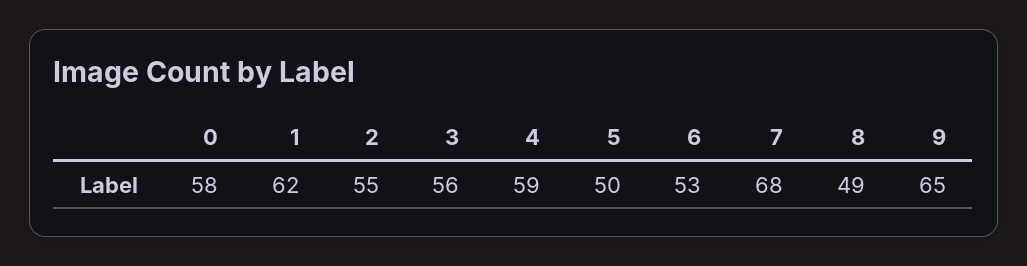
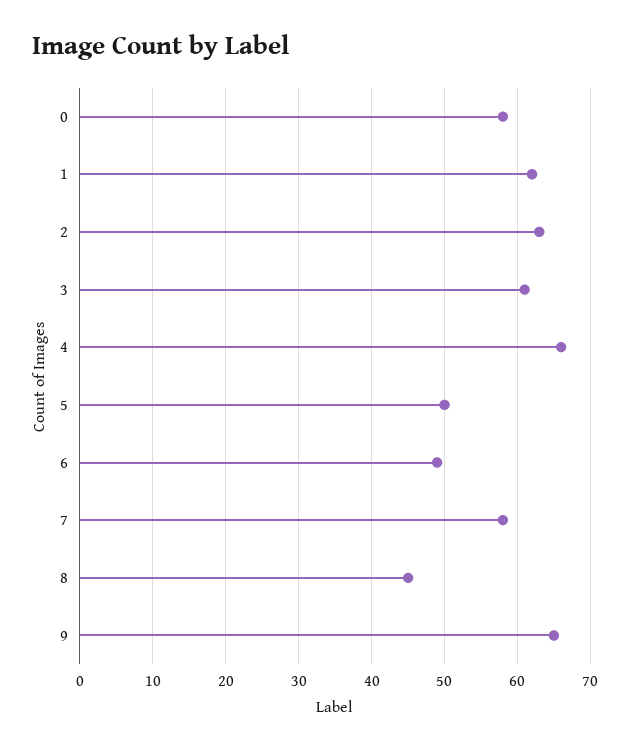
  {
    "0": 58,
    "1": 62,
-   "2": 55,
+   "2": 63,
-   "3": 56,
+   "3": 61,
-   "4": 59,
+   "4": 66,
    "5": 50,
-   "6": 53,
+   "6": 49,
-   "7": 68,
+   "7": 58,
-   "8": 49,
+   "8": 45,
    "9": 65
  }

